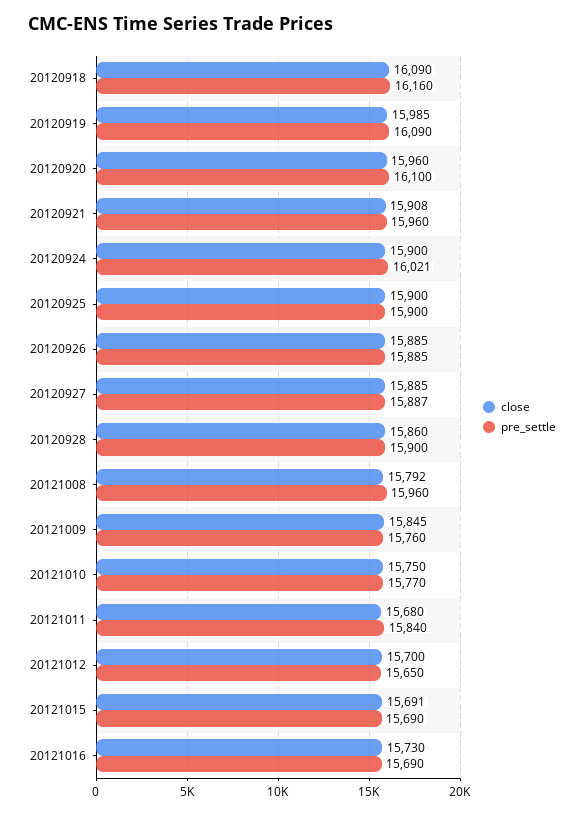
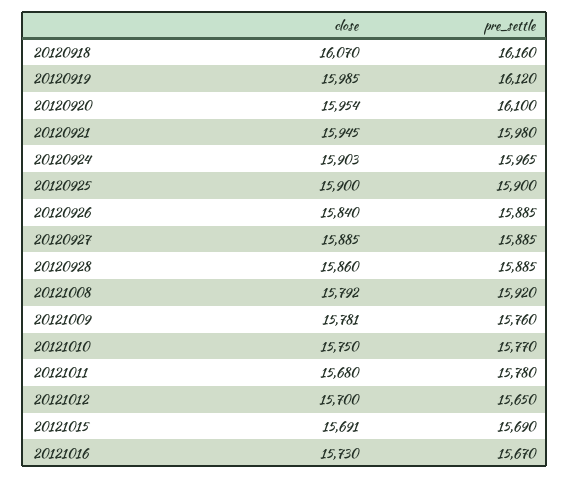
  {
    "close": {
-     "20120918": 16090,
+     "20120918": 16070,
      "20120919": 15985,
-     "20120920": 15960,
+     "20120920": 15954,
-     "20120921": 15908,
+     "20120921": 15945,
-     "20120924": 15900,
+     "20120924": 15903,
      "20120925": 15900,
-     "20120926": 15885,
+     "20120926": 15840,
      "20120927": 15885,
      "20120928": 15860,
      "20121008": 15792,
-     "20121009": 15845,
+     "20121009": 15781,
      "20121010": 15750,
      "20121011": 15680,
      "20121012": 15700,
      "20121015": 15691,
      "20121016": 15730
    },
    "pre_settle": {
      "20120918": 16160,
-     "20120919": 16090,
+     "20120919": 16120,
      "20120920": 16100,
-     "20120921": 15960,
+     "20120921": 15980,
-     "20120924": 16021,
+     "20120924": 15965,
      "20120925": 15900,
      "20120926": 15885,
-     "20120927": 15887,
+     "20120927": 15885,
-     "20120928": 15900,
+     "20120928": 15885,
-     "20121008": 15960,
+     "20121008": 15920,
      "20121009": 15760,
      "20121010": 15770,
-     "20121011": 15840,
+     "20121011": 15780,
      "20121012": 15650,
      "20121015": 15690,
-     "20121016": 15690
+     "20121016": 15670
    }
  }

